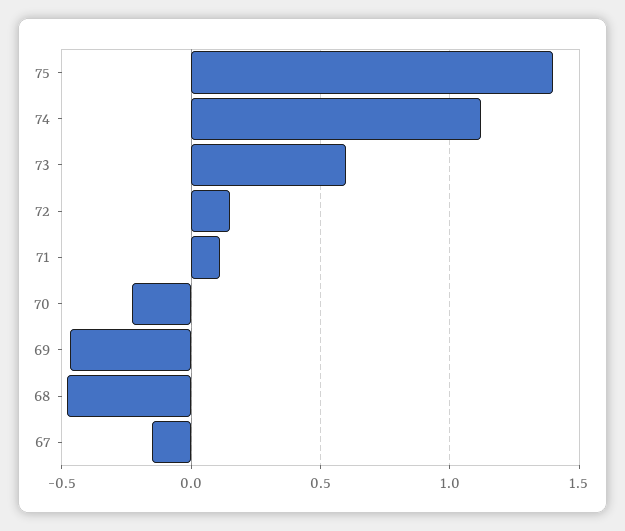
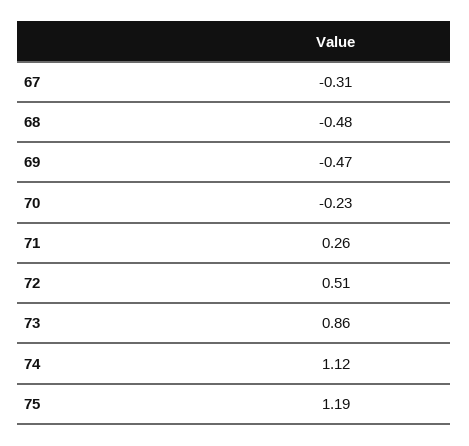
  {
-   "75": 1.4,
+   "75": 1.19,
    "74": 1.12,
-   "73": 0.6,
+   "73": 0.86,
-   "72": 0.15,
+   "72": 0.51,
-   "71": 0.1,
+   "71": 0.26,
    "70": -0.23,
    "69": -0.47,
    "68": -0.48,
-   "67": -0.15
+   "67": -0.31
  }

